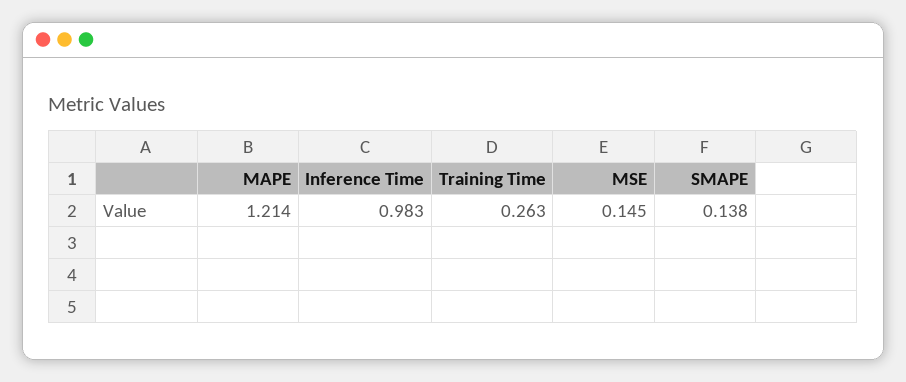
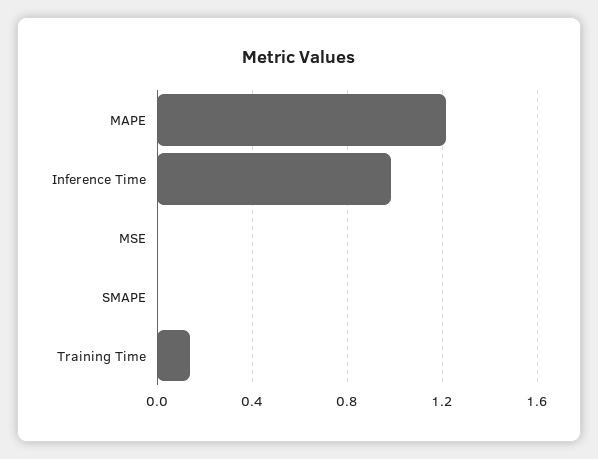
  {
    "MAPE": 1.214,
    "Inference Time": 0.983,
-   "Training Time": 0.263,
+   "Training Time": 0.15,
-   "MSE": 0.145,
+   "MSE": 0,
-   "SMAPE": 0.138
+   "SMAPE": 0
  }

